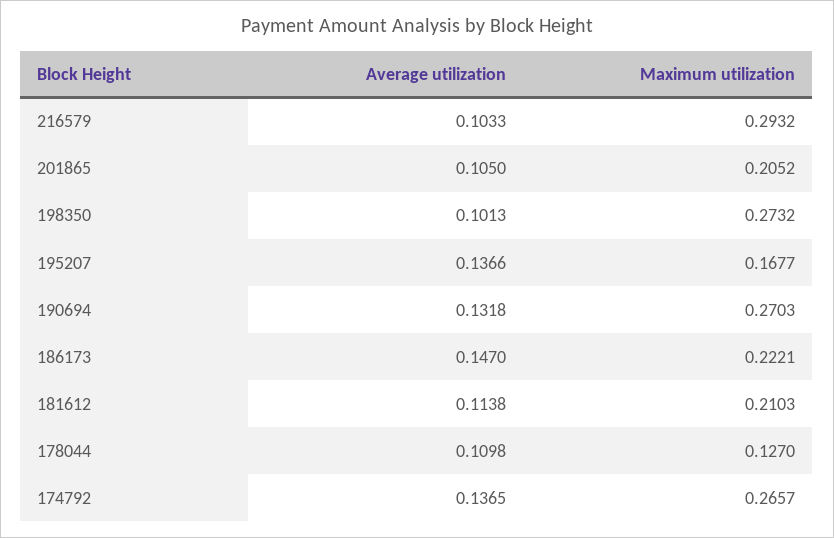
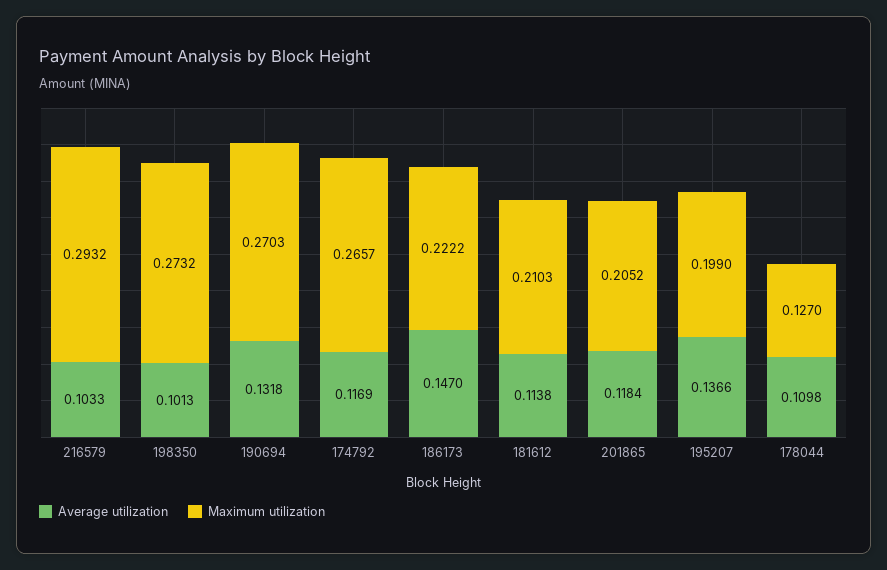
  {
    "Average utilization": {
      "216579": 0.1033,
-     "201865": 0.105,
+     "201865": 0.1184,
      "198350": 0.1013,
      "195207": 0.1366,
      "190694": 0.1318,
      "186173": 0.147,
      "181612": 0.1138,
      "178044": 0.1098,
-     "174792": 0.1365
+     "174792": 0.1169
    },
    "Maximum utilization": {
      "216579": 0.2932,
      "201865": 0.2052,
      "198350": 0.2732,
-     "195207": 0.1677,
+     "195207": 0.199,
      "190694": 0.2703,
-     "186173": 0.2221,
+     "186173": 0.2222,
      "181612": 0.2103,
      "178044": 0.127,
      "174792": 0.2657
    }
  }

